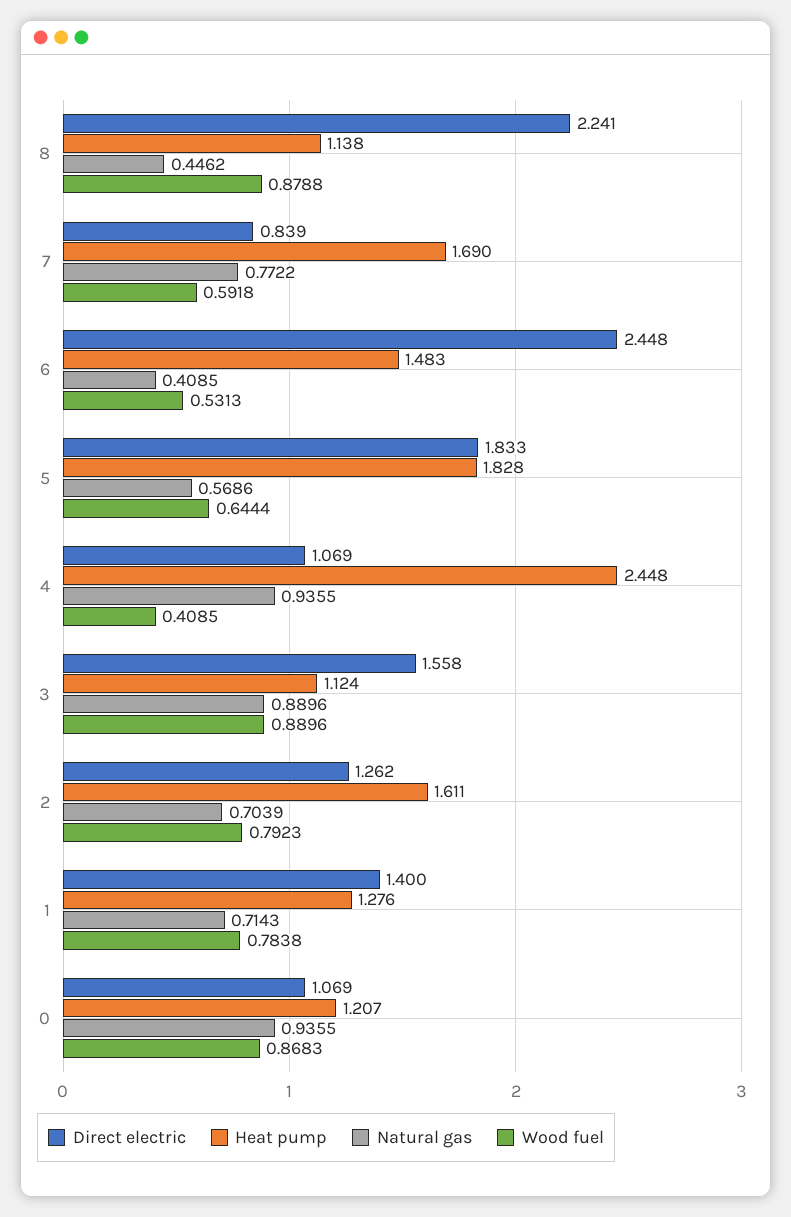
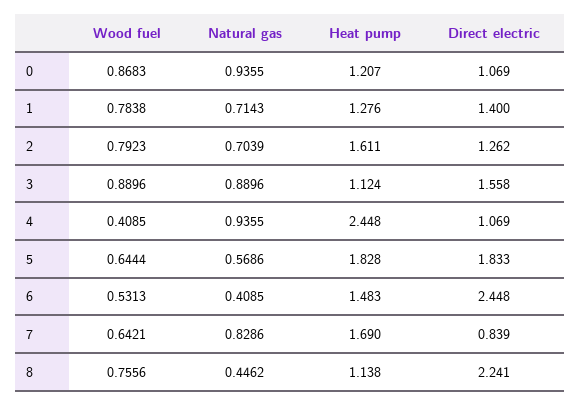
  {
    "Direct electric": {
      "8": 2.241,
      "7": 0.839,
      "6": 2.448,
      "5": 1.833,
      "4": 1.069,
      "3": 1.558,
      "2": 1.262,
      "1": 1.4,
      "0": 1.069
    },
    "Heat pump": {
      "8": 1.138,
      "7": 1.69,
      "6": 1.483,
      "5": 1.828,
      "4": 2.448,
      "3": 1.124,
      "2": 1.611,
      "1": 1.276,
      "0": 1.207
    },
    "Natural gas": {
      "8": 0.4462,
-     "7": 0.7722,
+     "7": 0.8286,
      "6": 0.4085,
      "5": 0.5686,
      "4": 0.9355,
      "3": 0.8896,
      "2": 0.7039,
      "1": 0.7143,
      "0": 0.9355
    },
    "Wood fuel": {
-     "8": 0.8788,
+     "8": 0.7556,
-     "7": 0.5918,
+     "7": 0.6421,
      "6": 0.5313,
      "5": 0.6444,
      "4": 0.4085,
      "3": 0.8896,
      "2": 0.7923,
      "1": 0.7838,
      "0": 0.8683
    }
  }

